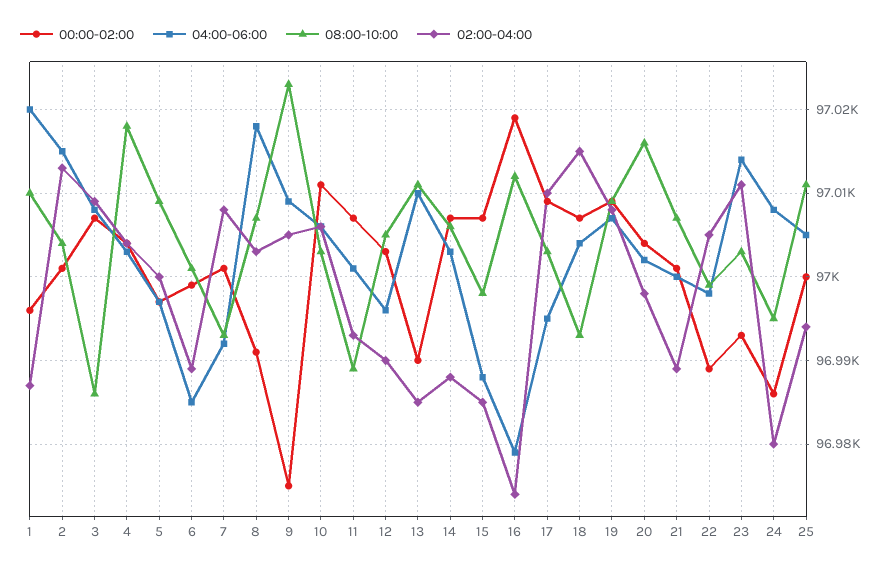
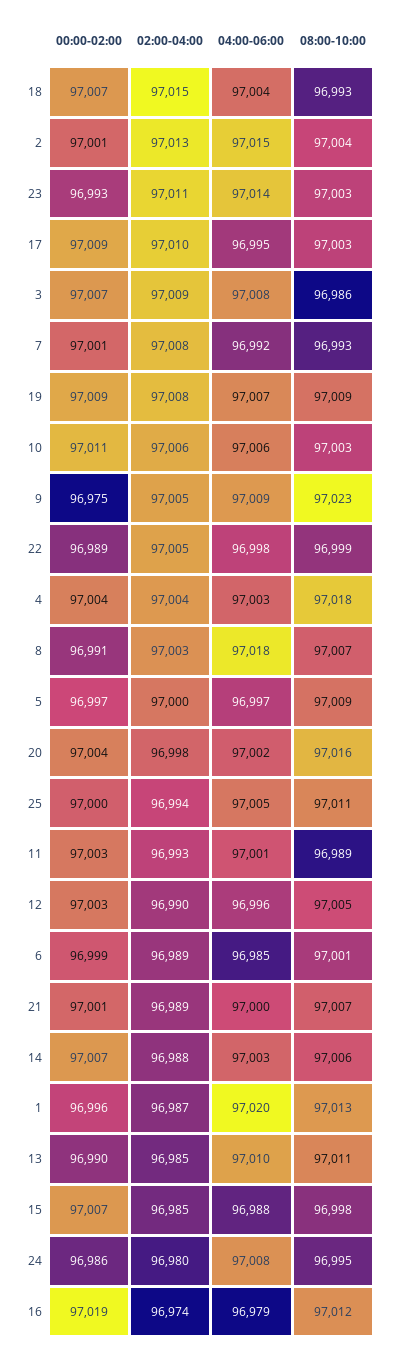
  {
    "00:00-02:00": {
      "1": 96996,
      "2": 97001,
      "3": 97007,
      "4": 97004,
      "5": 96997,
      "6": 96999,
      "7": 97001,
      "8": 96991,
      "9": 96975,
      "10": 97011,
-     "11": 97007,
+     "11": 97003,
      "12": 97003,
      "13": 96990,
      "14": 97007,
      "15": 97007,
      "16": 97019,
      "17": 97009,
      "18": 97007,
      "19": 97009,
      "20": 97004,
      "21": 97001,
      "22": 96989,
      "23": 96993,
      "24": 96986,
      "25": 97000
    },
    "04:00-06:00": {
      "1": 97020,
      "2": 97015,
      "3": 97008,
      "4": 97003,
      "5": 96997,
      "6": 96985,
      "7": 96992,
      "8": 97018,
      "9": 97009,
      "10": 97006,
      "11": 97001,
      "12": 96996,
      "13": 97010,
      "14": 97003,
      "15": 96988,
      "16": 96979,
      "17": 96995,
      "18": 97004,
      "19": 97007,
      "20": 97002,
      "21": 97000,
      "22": 96998,
      "23": 97014,
      "24": 97008,
      "25": 97005
    },
    "08:00-10:00": {
-     "1": 97010,
+     "1": 97013,
      "2": 97004,
      "3": 96986,
      "4": 97018,
      "5": 97009,
      "6": 97001,
      "7": 96993,
      "8": 97007,
      "9": 97023,
      "10": 97003,
      "11": 96989,
      "12": 97005,
      "13": 97011,
      "14": 97006,
      "15": 96998,
      "16": 97012,
      "17": 97003,
      "18": 96993,
      "19": 97009,
      "20": 97016,
      "21": 97007,
      "22": 96999,
      "23": 97003,
      "24": 96995,
      "25": 97011
    },
    "02:00-04:00": {
      "1": 96987,
      "2": 97013,
      "3": 97009,
      "4": 97004,
      "5": 97000,
      "6": 96989,
      "7": 97008,
      "8": 97003,
      "9": 97005,
      "10": 97006,
      "11": 96993,
      "12": 96990,
      "13": 96985,
      "14": 96988,
      "15": 96985,
      "16": 96974,
      "17": 97010,
      "18": 97015,
      "19": 97008,
      "20": 96998,
      "21": 96989,
      "22": 97005,
      "23": 97011,
      "24": 96980,
      "25": 96994
    }
  }

